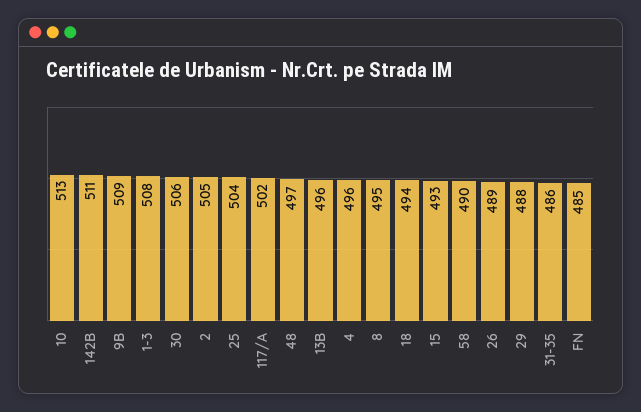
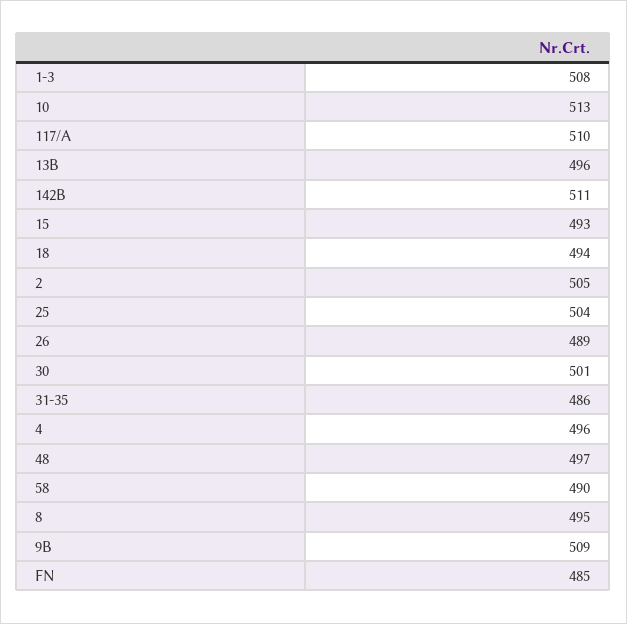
  {
    "10": 513,
    "142B": 511,
    "9B": 509,
    "1-3": 508,
-   "30": 506,
+   "30": 501,
    "2": 505,
    "25": 504,
-   "117/A": 502,
+   "117/A": 510,
    "48": 497,
    "13B": 496,
    "4": 496,
    "8": 495,
    "18": 494,
    "15": 493,
    "58": 490,
    "26": 489,
-   "29": 488,
    "31-35": 486,
    "FN": 485
  }

